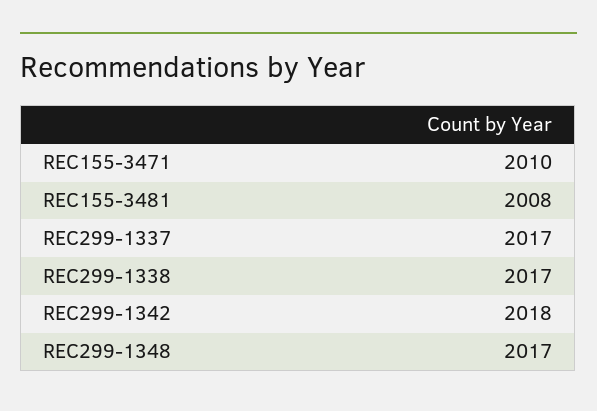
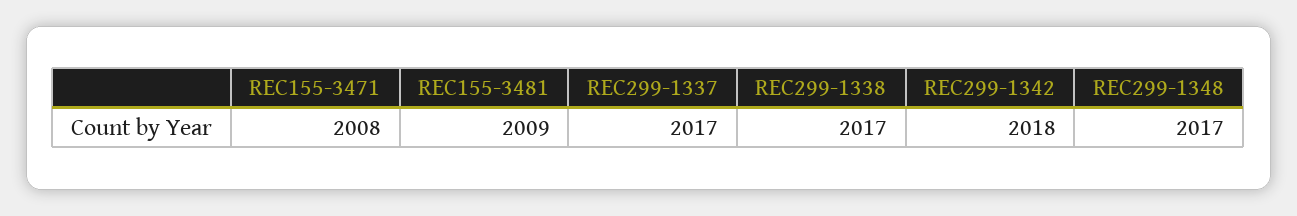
  {
-   "REC155-3471": 2010,
+   "REC155-3471": 2008,
-   "REC155-3481": 2008,
+   "REC155-3481": 2009,
    "REC299-1337": 2017,
    "REC299-1338": 2017,
    "REC299-1342": 2018,
    "REC299-1348": 2017
  }

